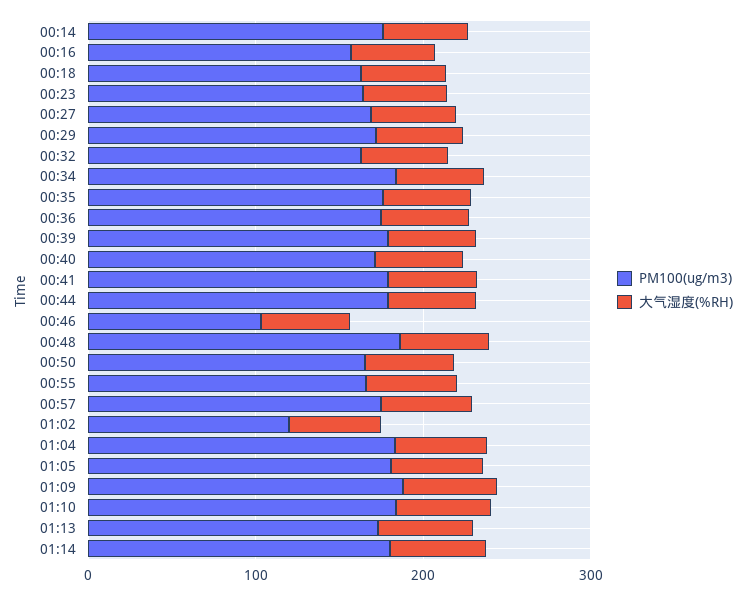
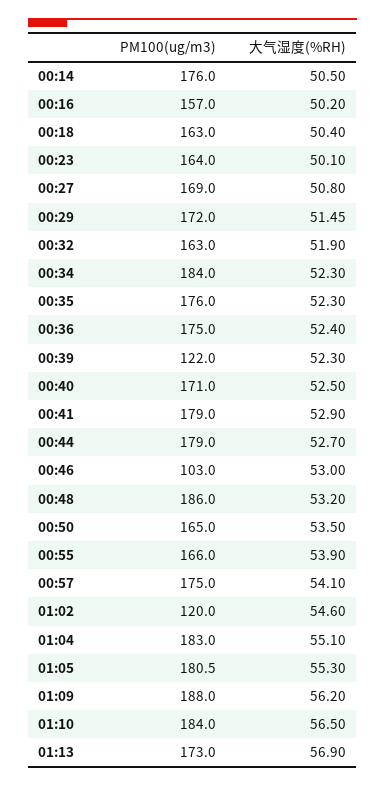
  {
    "PM100(ug/m3)": {
      "00:14": 176,
      "00:16": 157,
      "00:18": 163,
      "00:23": 164,
      "00:27": 169,
      "00:29": 172,
      "00:32": 163,
      "00:34": 184,
      "00:35": 176,
      "00:36": 175,
-     "00:39": 180,
+     "00:39": 122,
      "00:40": 171,
      "00:41": 179,
      "00:44": 179,
      "00:46": 103,
      "00:48": 186,
      "00:50": 165,
      "00:55": 166,
      "00:57": 175,
      "01:02": 120,
      "01:04": 183,
      "01:05": 180.5,
      "01:09": 188,
      "01:10": 184,
-     "01:13": 173,
+     "01:13": 173
-     "01:14": 180
    },
    "大气湿度(%RH)": {
      "00:14": 50.5,
      "00:16": 50.2,
      "00:18": 50.4,
      "00:23": 50.1,
      "00:27": 50.8,
      "00:29": 51.45,
      "00:32": 51.9,
      "00:34": 52.3,
      "00:35": 52.3,
      "00:36": 52.4,
      "00:39": 52.3,
      "00:40": 52.5,
      "00:41": 52.9,
      "00:44": 52.7,
      "00:46": 53,
      "00:48": 53.2,
      "00:50": 53.5,
      "00:55": 53.9,
      "00:57": 54.1,
      "01:02": 54.6,
      "01:04": 55.1,
      "01:05": 55.3,
      "01:09": 56.2,
      "01:10": 56.5,
-     "01:13": 56.9,
+     "01:13": 56.9
-     "01:14": 60
    }
  }

